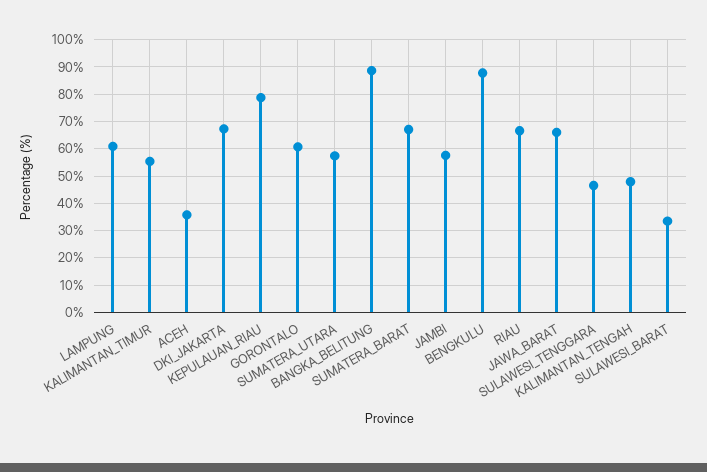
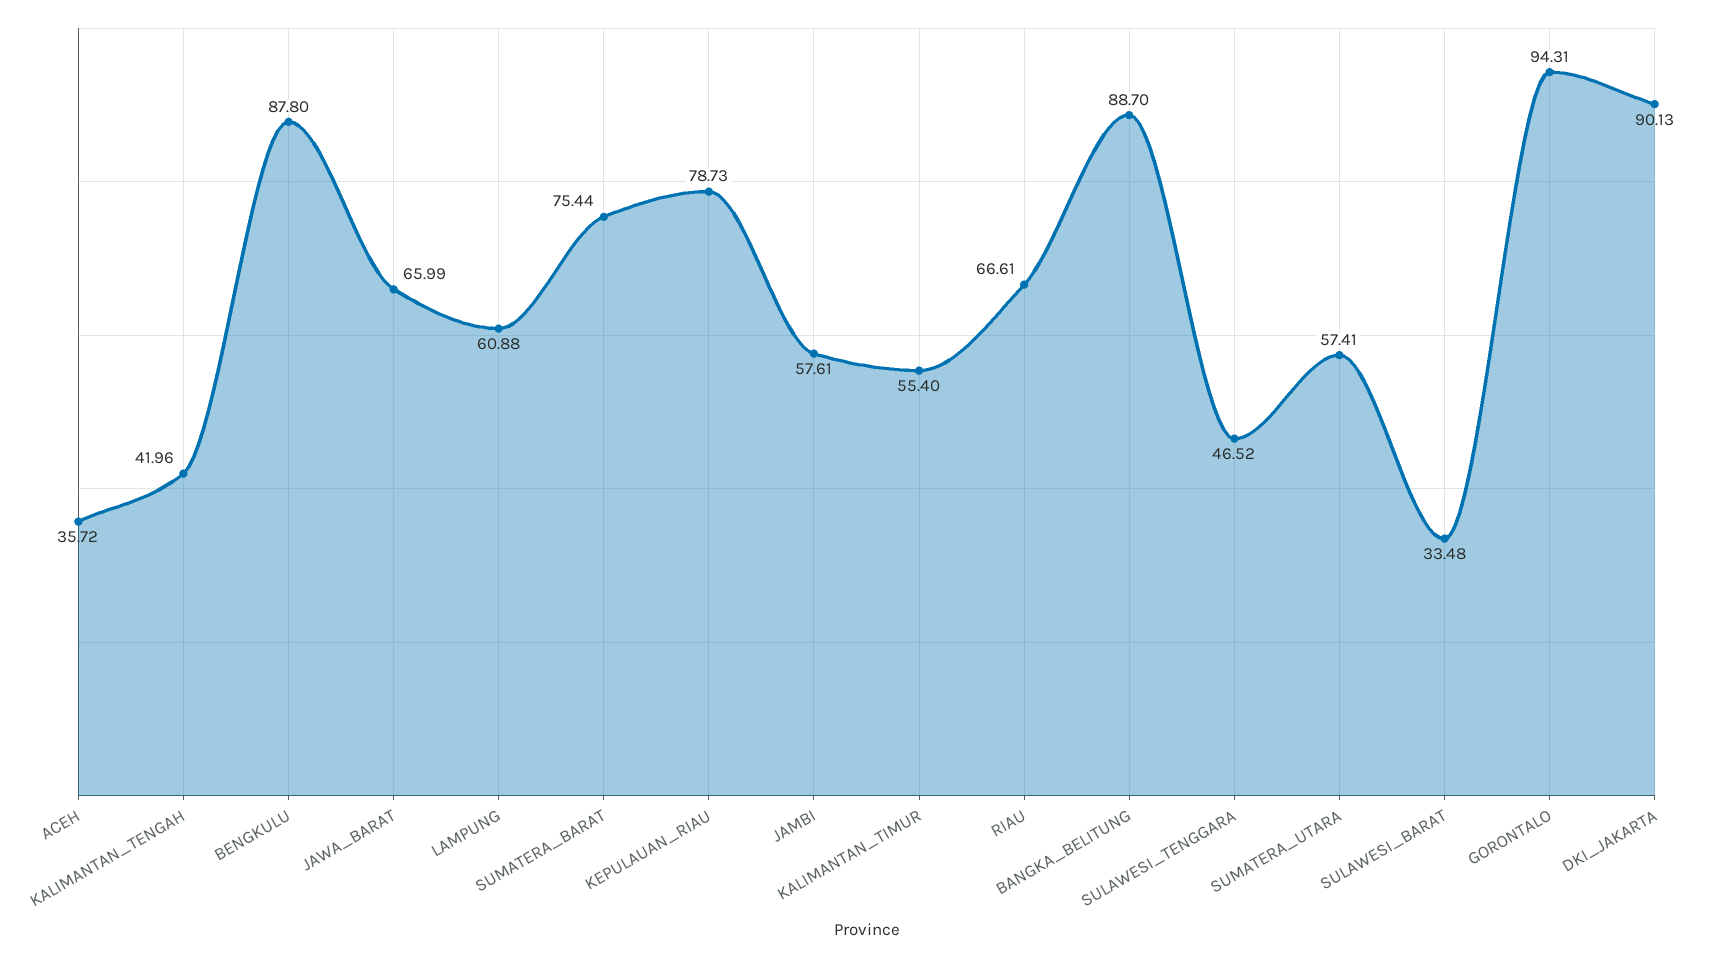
  {
    "LAMPUNG": 60.88,
    "KALIMANTAN_TIMUR": 55.4,
    "ACEH": 35.72,
-   "DKI_JAKARTA": 67.5,
+   "DKI_JAKARTA": 90.13,
    "KEPULAUAN_RIAU": 78.73,
-   "GORONTALO": 60,
+   "GORONTALO": 94.31,
    "SUMATERA_UTARA": 57.41,
    "BANGKA_BELITUNG": 88.7,
-   "SUMATERA_BARAT": 67.5,
+   "SUMATERA_BARAT": 75.44,
    "JAMBI": 57.61,
    "BENGKULU": 87.8,
    "RIAU": 66.61,
    "JAWA_BARAT": 65.99,
    "SULAWESI_TENGGARA": 46.52,
-   "KALIMANTAN_TENGAH": 47.5,
+   "KALIMANTAN_TENGAH": 41.96,
    "SULAWESI_BARAT": 33.48
  }

